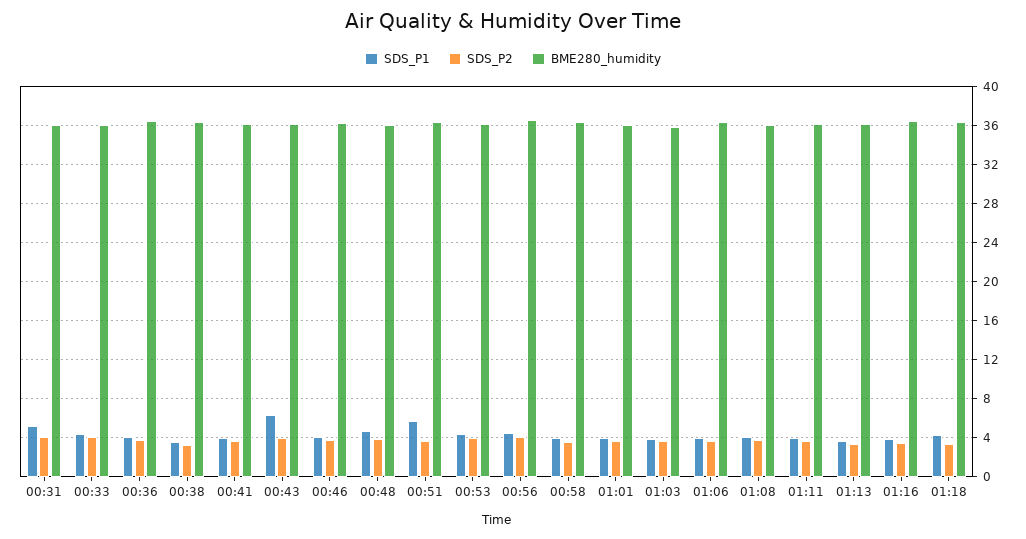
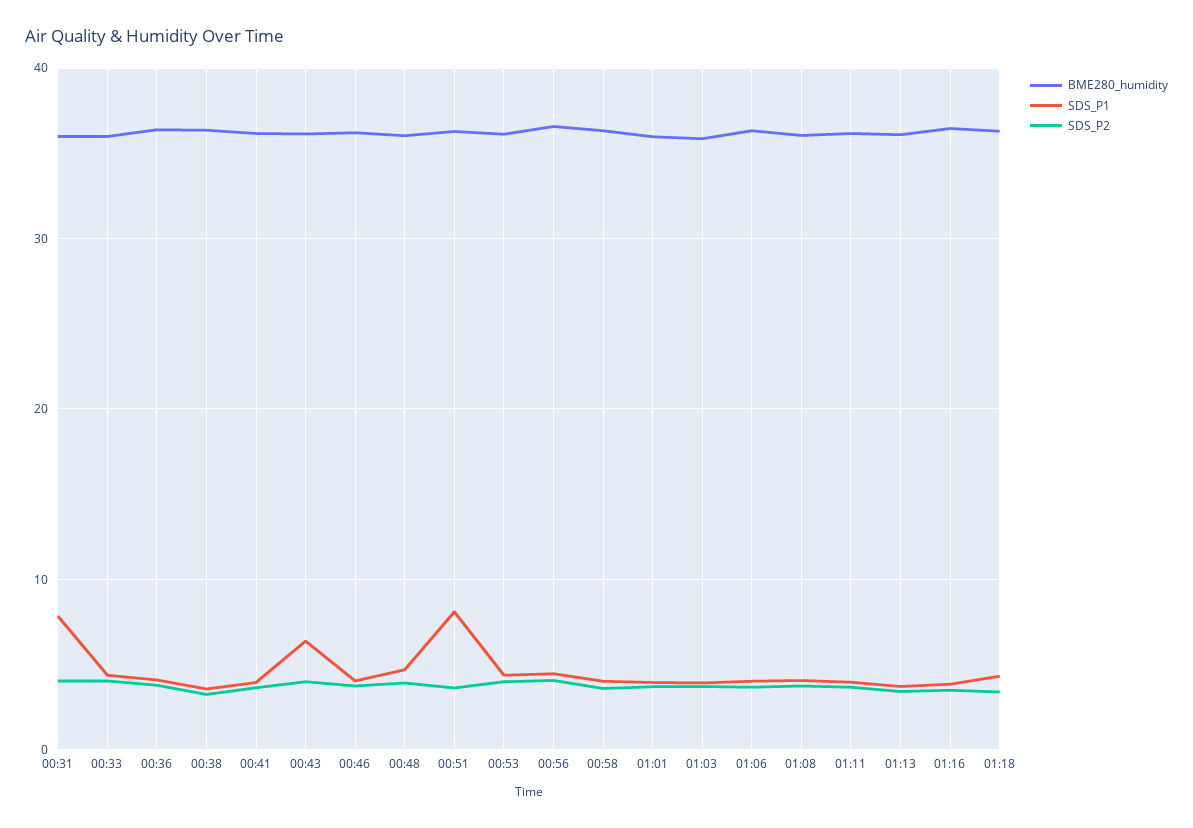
  {
    "SDS_P1": {
-     "00:31": 5,
+     "00:31": 8,
      "00:33": 4,
      "00:36": 4,
      "00:38": 4,
      "00:41": 4,
      "00:43": 6,
      "00:46": 4,
      "00:48": 5,
-     "00:51": 6,
+     "00:51": 8,
      "00:53": 4,
      "00:56": 4,
      "00:58": 4,
      "01:01": 4,
      "01:03": 4,
      "01:06": 4,
      "01:08": 4,
      "01:11": 4,
      "01:13": 4,
      "01:16": 4,
      "01:18": 4
    },
    "SDS_P2": {
      "00:31": 4,
      "00:33": 4,
      "00:36": 4,
      "00:38": 3,
      "00:41": 4,
      "00:43": 4,
      "00:46": 4,
      "00:48": 4,
      "00:51": 4,
      "00:53": 4,
      "00:56": 4,
      "00:58": 4,
      "01:01": 4,
      "01:03": 4,
      "01:06": 4,
      "01:08": 4,
      "01:11": 4,
      "01:13": 3,
      "01:16": 4,
      "01:18": 3
    },
    "BME280_humidity": {
      "00:31": 36,
      "00:33": 36,
      "00:36": 36,
      "00:38": 36,
      "00:41": 36,
      "00:43": 36,
      "00:46": 36,
      "00:48": 36,
      "00:51": 36,
      "00:53": 36,
      "00:56": 37,
      "00:58": 36,
      "01:01": 36,
      "01:03": 36,
      "01:06": 36,
      "01:08": 36,
      "01:11": 36,
      "01:13": 36,
      "01:16": 36,
      "01:18": 36
    }
  }

